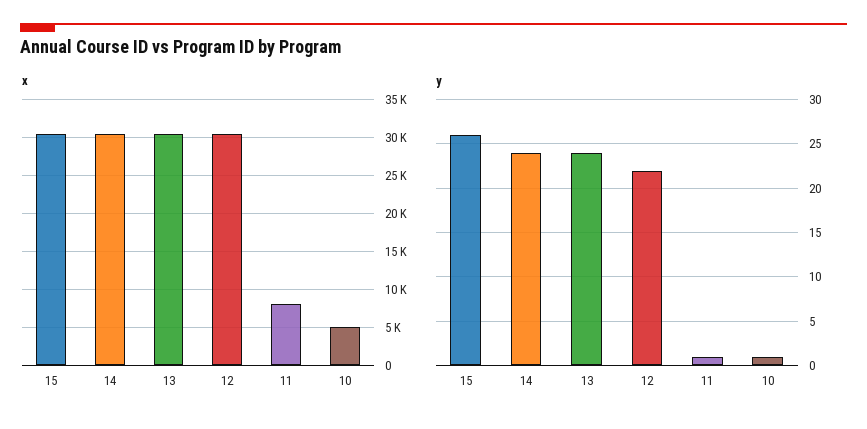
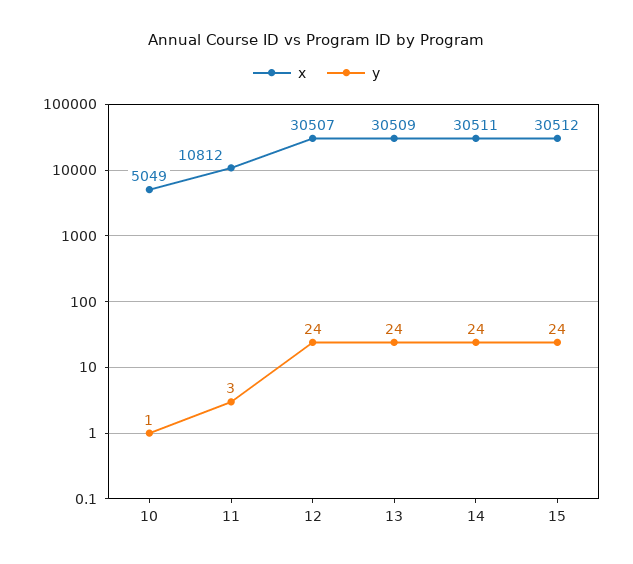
  {
    "x": {
      "15": 30512,
      "14": 30511,
      "13": 30509,
      "12": 30507,
-     "11": 8000,
+     "11": 10812,
      "10": 5049
    },
    "y": {
-     "15": 26,
+     "15": 24,
      "14": 24,
      "13": 24,
-     "12": 22,
+     "12": 24,
-     "11": 1,
+     "11": 3,
      "10": 1
    }
  }

